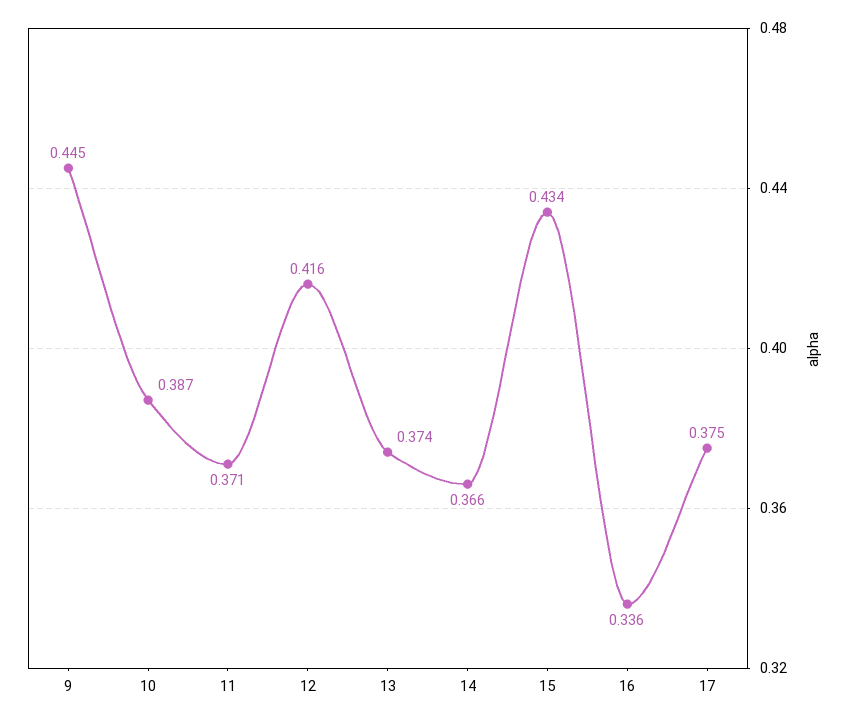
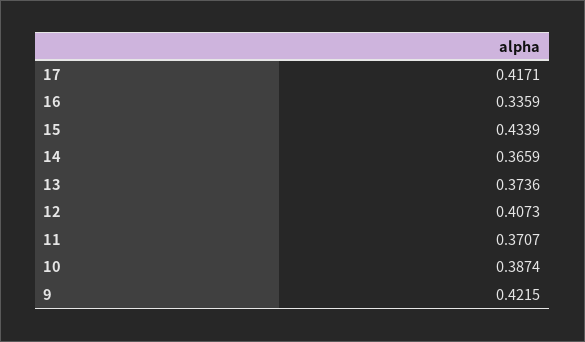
  {
-   "9": 0.445,
+   "9": 0.4215,
    "10": 0.3874,
    "11": 0.3707,
-   "12": 0.416,
+   "12": 0.4073,
    "13": 0.3736,
    "14": 0.3659,
    "15": 0.4339,
    "16": 0.3359,
-   "17": 0.375
+   "17": 0.4171
  }

